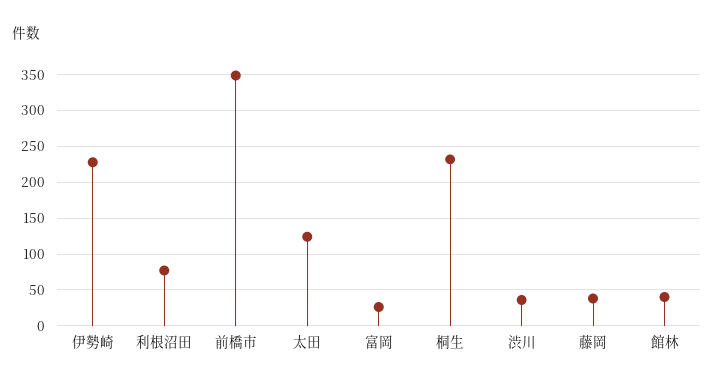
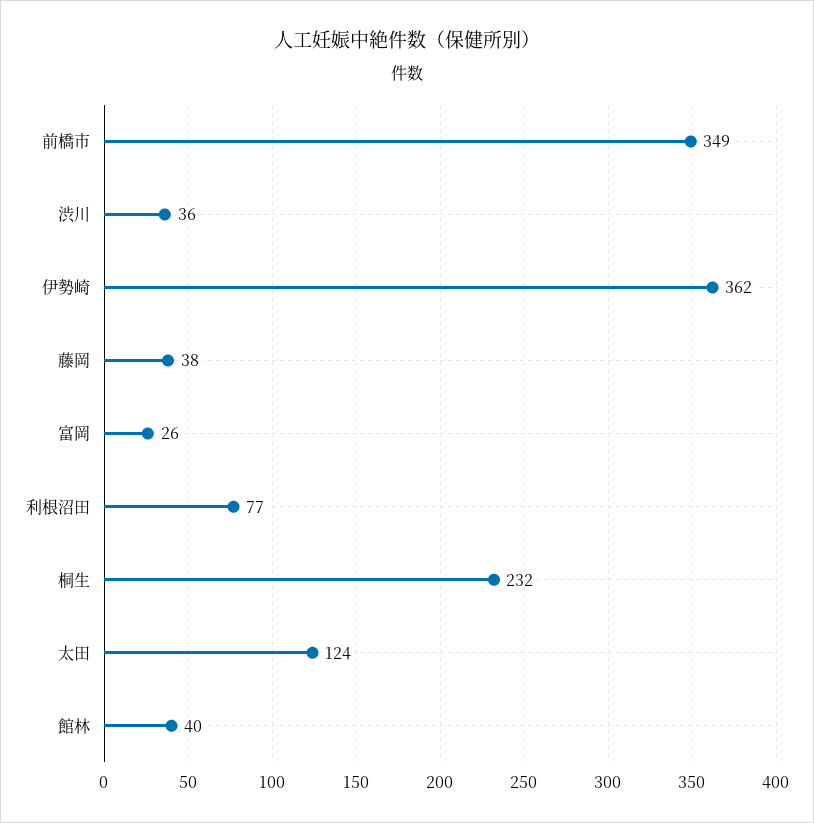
  {
-   "伊勢崎": 230,
+   "伊勢崎": 362,
    "利根沼田": 77,
    "前橋市": 349,
    "太田": 124,
    "富岡": 26,
    "桐生": 232,
    "渋川": 36,
    "藤岡": 38,
    "館林": 40
  }

